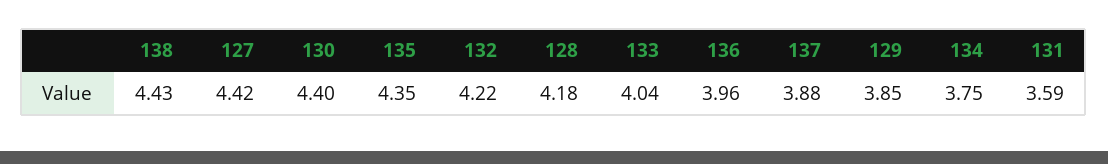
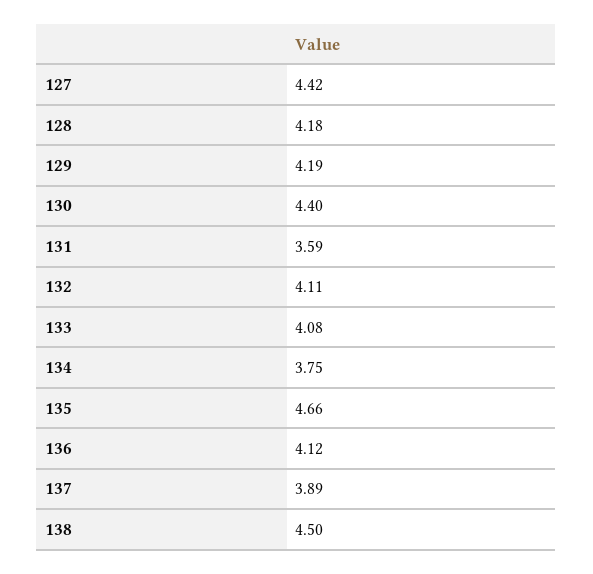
  {
-   "138": 4.43,
+   "138": 4.5,
    "127": 4.42,
    "130": 4.4,
-   "135": 4.35,
+   "135": 4.66,
-   "132": 4.22,
+   "132": 4.11,
    "128": 4.18,
-   "133": 4.04,
+   "133": 4.08,
-   "136": 3.96,
+   "136": 4.12,
-   "137": 3.88,
+   "137": 3.89,
-   "129": 3.85,
+   "129": 4.19,
    "134": 3.75,
    "131": 3.59
  }

